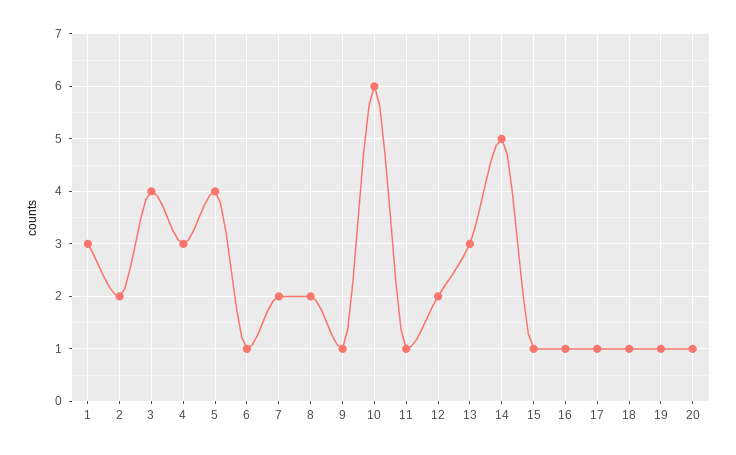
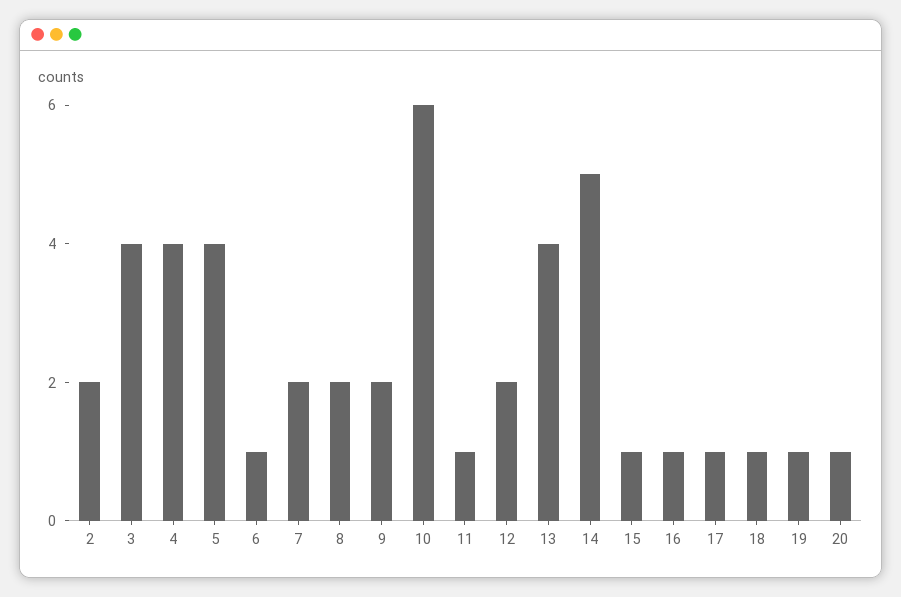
  {
-   "1": 3,
    "2": 2,
    "3": 4,
-   "4": 3,
+   "4": 4,
    "5": 4,
    "6": 1,
    "7": 2,
    "8": 2,
-   "9": 1,
+   "9": 2,
    "10": 6,
    "11": 1,
    "12": 2,
-   "13": 3,
+   "13": 4,
    "14": 5,
    "15": 1,
    "16": 1,
    "17": 1,
    "18": 1,
    "19": 1,
    "20": 1
  }

